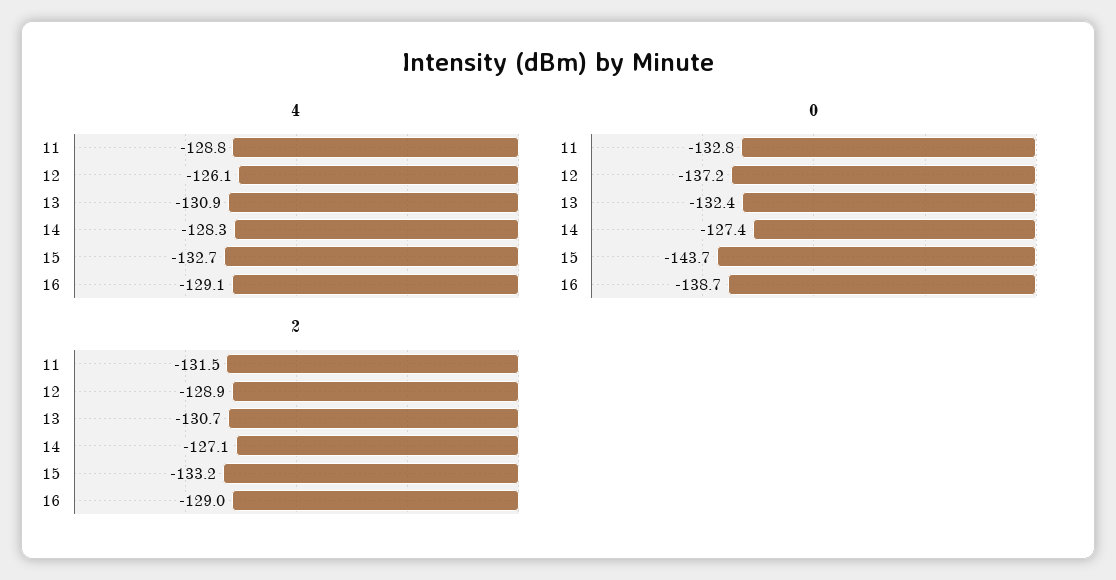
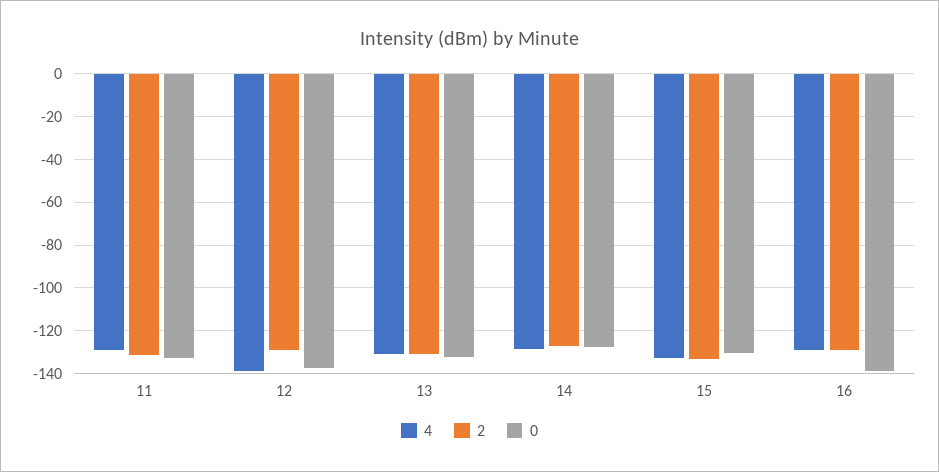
  {
    "4": {
      "11": -128.8,
-     "12": -126.1,
+     "12": -140,
      "13": -130.9,
      "14": -128.3,
      "15": -132.7,
      "16": -129.1
    },
    "0": {
      "11": -132.8,
      "12": -137.2,
      "13": -132.4,
      "14": -127.4,
-     "15": -143.7,
+     "15": -130,
      "16": -138.7
    },
    "2": {
      "11": -131.5,
      "12": -128.9,
      "13": -130.7,
      "14": -127.1,
      "15": -133.2,
      "16": -129
    }
  }

